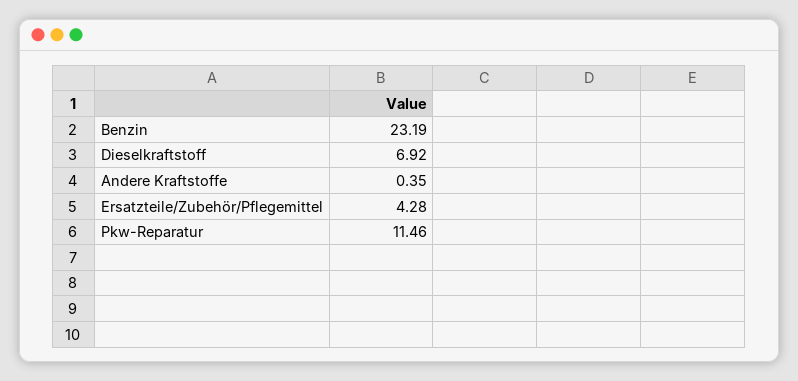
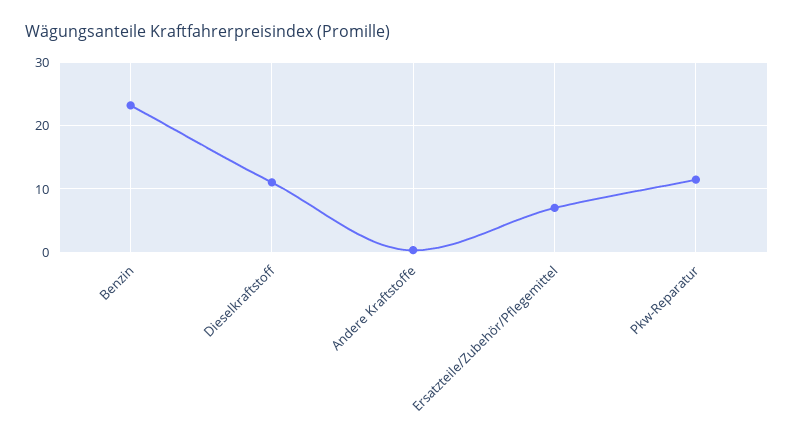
  {
    "Benzin": 23.19,
-   "Dieselkraftstoff": 6.92,
+   "Dieselkraftstoff": 11,
    "Andere Kraftstoffe": 0.35,
-   "Ersatzteile/Zubehör/Pflegemittel": 4.28,
+   "Ersatzteile/Zubehör/Pflegemittel": 7,
    "Pkw-Reparatur": 11.46
  }

